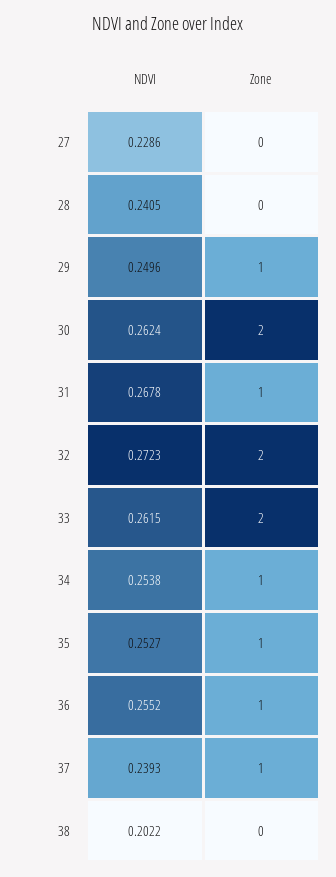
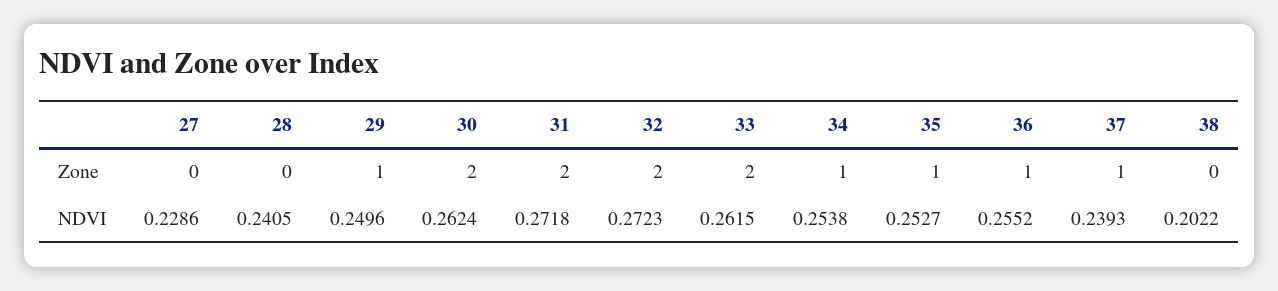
  {
    "NDVI": {
      "27": 0.2286,
      "28": 0.2405,
      "29": 0.2496,
      "30": 0.2624,
-     "31": 0.2678,
+     "31": 0.2718,
      "32": 0.2723,
      "33": 0.2615,
      "34": 0.2538,
      "35": 0.2527,
      "36": 0.2552,
      "37": 0.2393,
      "38": 0.2022
    },
    "Zone": {
      "27": 0,
      "28": 0,
      "29": 1,
      "30": 2,
-     "31": 1,
+     "31": 2,
      "32": 2,
      "33": 2,
      "34": 1,
      "35": 1,
      "36": 1,
      "37": 1,
      "38": 0
    }
  }

